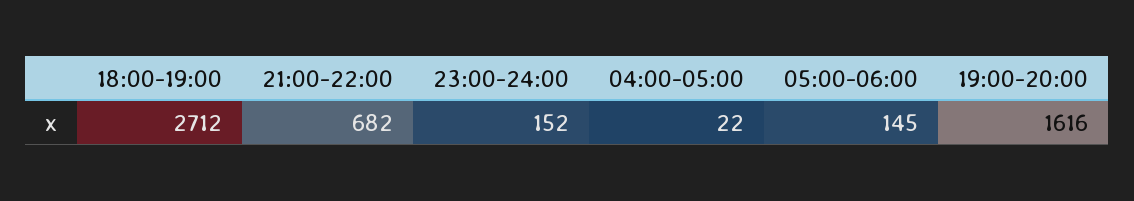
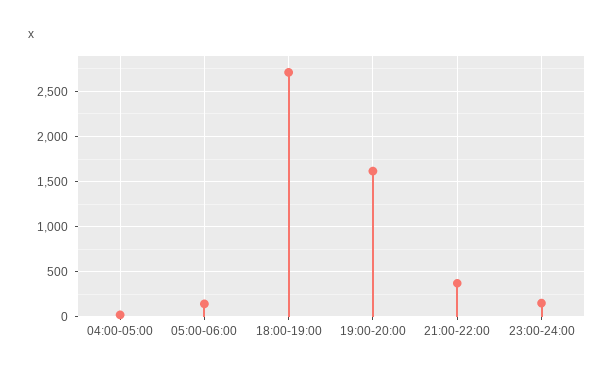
  {
    "18:00-19:00": 2712,
-   "21:00-22:00": 682,
+   "21:00-22:00": 400,
    "23:00-24:00": 152,
    "04:00-05:00": 22,
    "05:00-06:00": 145,
    "19:00-20:00": 1616
  }

